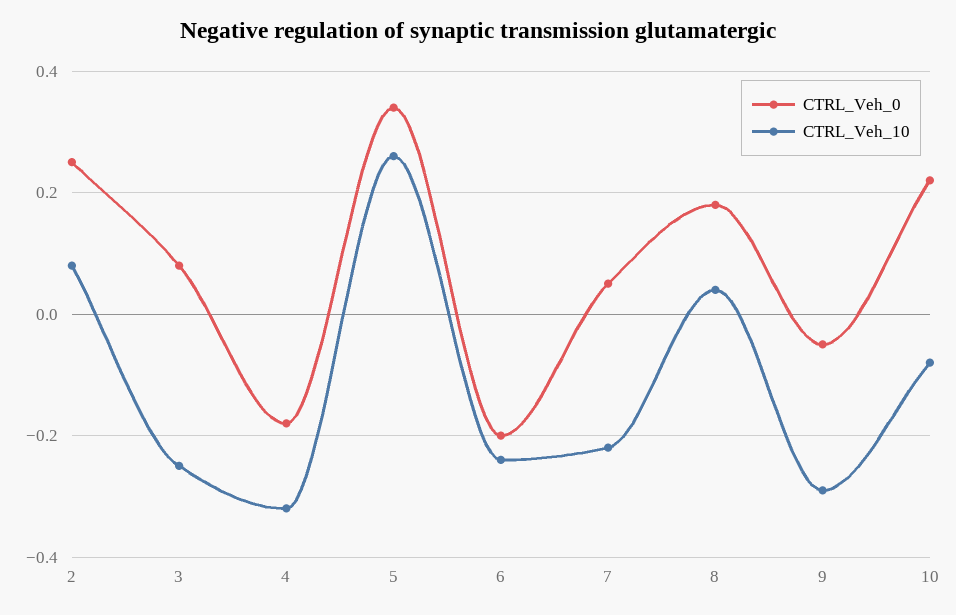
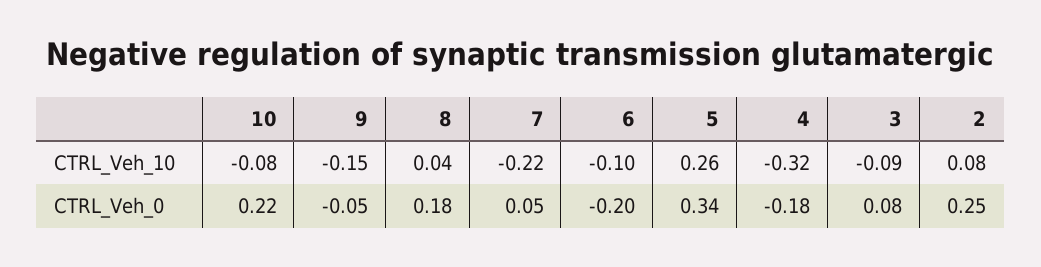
  {
    "CTRL_Veh_0": {
      "2": 0.25,
      "3": 0.08,
      "4": -0.18,
      "5": 0.34,
      "6": -0.2,
      "7": 0.05,
      "8": 0.18,
      "9": -0.05,
      "10": 0.22
    },
    "CTRL_Veh_10": {
      "2": 0.08,
-     "3": -0.25,
+     "3": -0.09,
      "4": -0.32,
      "5": 0.26,
-     "6": -0.25,
+     "6": -0.1,
      "7": -0.22,
      "8": 0.04,
-     "9": -0.3,
+     "9": -0.15,
      "10": -0.08
    }
  }

